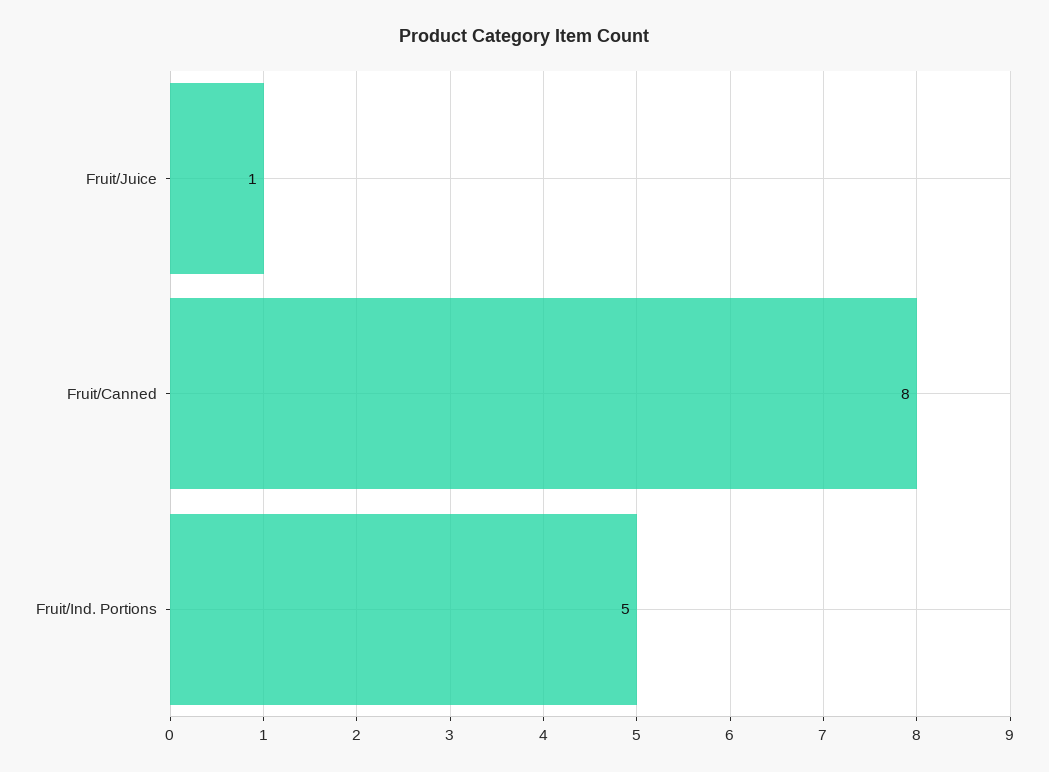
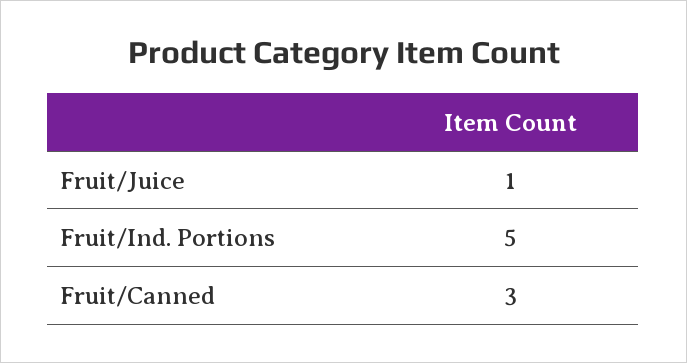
  {
    "Fruit/Juice": 1,
-   "Fruit/Canned": 8,
+   "Fruit/Canned": 3,
    "Fruit/Ind. Portions": 5
  }

